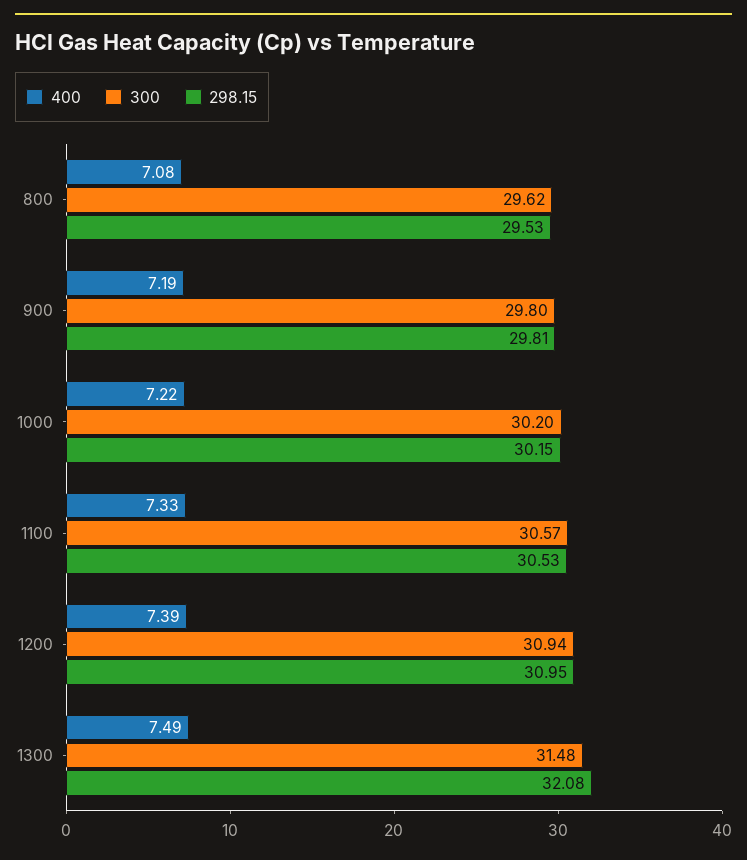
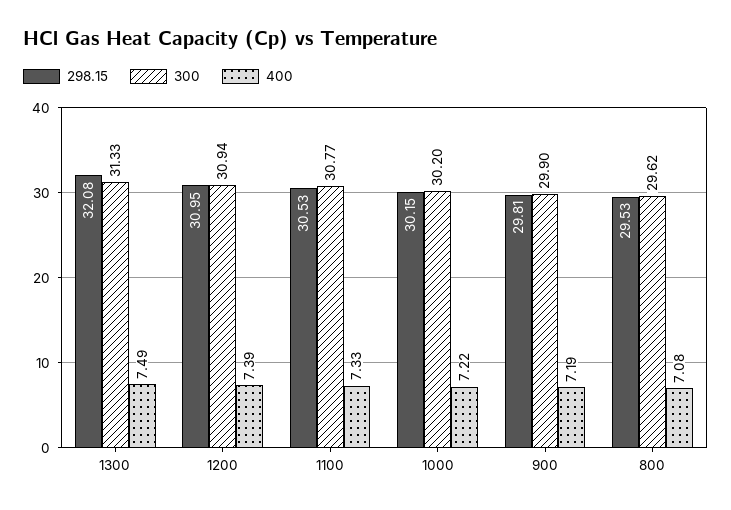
  {
    "400": {
      "800": 7.08,
      "900": 7.19,
      "1000": 7.22,
      "1100": 7.33,
      "1200": 7.39,
      "1300": 7.49
    },
    "300": {
      "800": 29.62,
-     "900": 29.8,
+     "900": 29.9,
      "1000": 30.2,
-     "1100": 30.57,
+     "1100": 30.77,
      "1200": 30.94,
-     "1300": 31.48
+     "1300": 31.33
    },
    "298.15": {
      "800": 29.53,
      "900": 29.81,
      "1000": 30.15,
      "1100": 30.53,
      "1200": 30.95,
      "1300": 32.08
    }
  }

